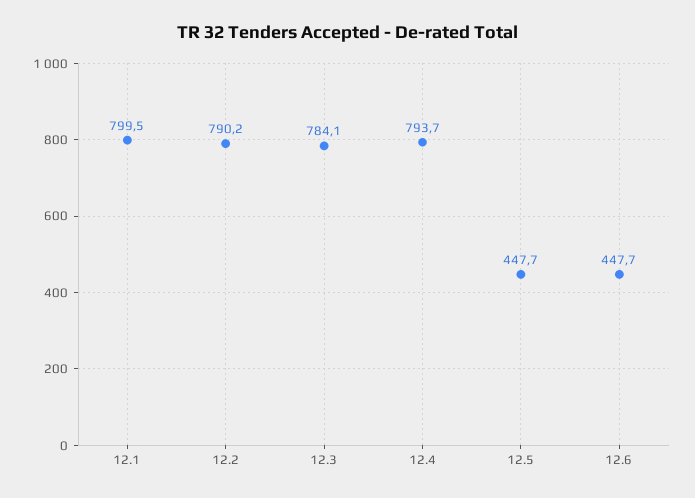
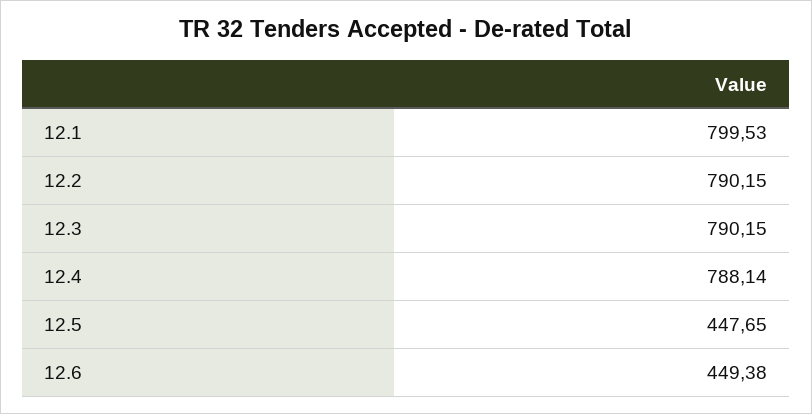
  {
    "12.1": 799.53,
    "12.2": 790.15,
-   "12.3": 784.1,
+   "12.3": 790.15,
-   "12.4": 793.7,
+   "12.4": 788.14,
    "12.5": 447.65,
-   "12.6": 447.7
+   "12.6": 449.38
  }

